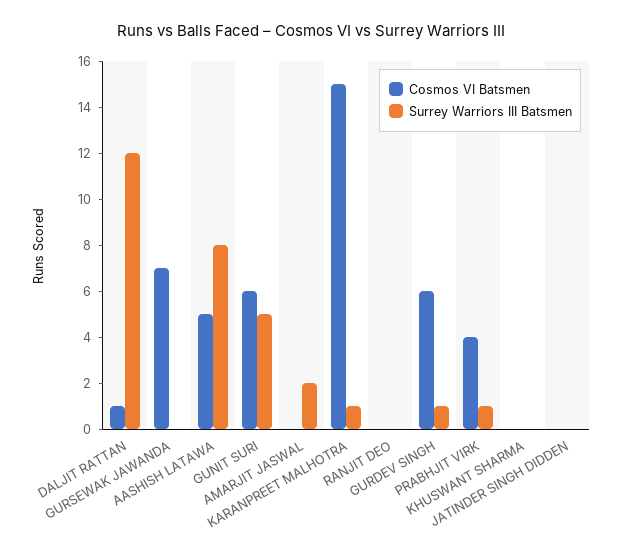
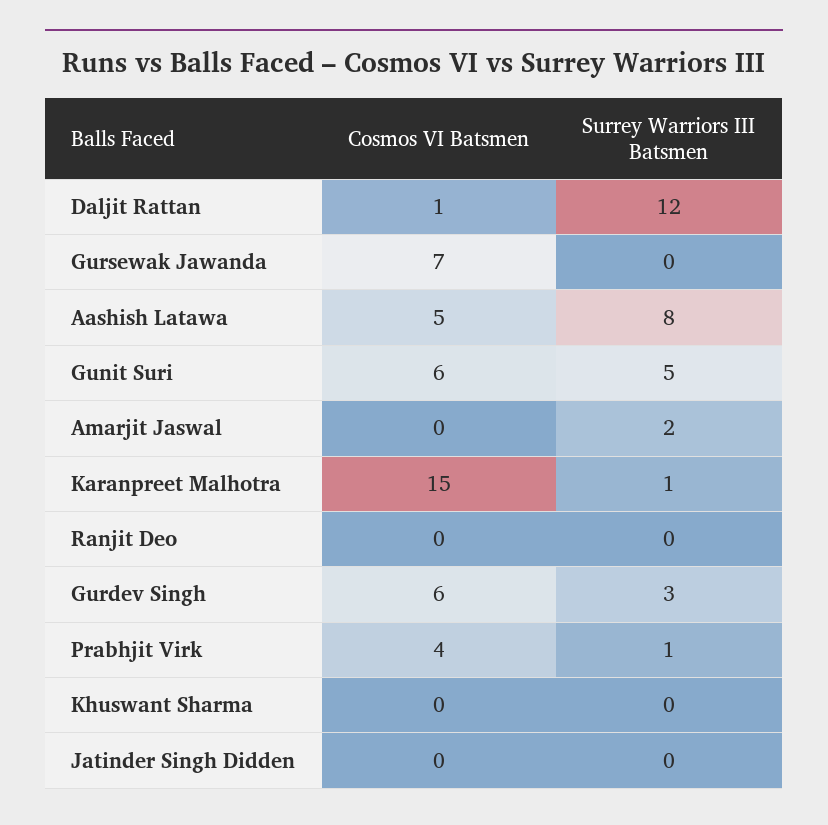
  {
    "Cosmos VI Batsmen": {
      "DALJIT RATTAN": 1,
      "GURSEWAK JAWANDA": 7,
      "AASHISH LATAWA": 5,
      "GUNIT SURI": 6,
      "AMARJIT JASWAL": 0,
      "KARANPREET MALHOTRA": 15,
      "RANJIT DEO": 0,
      "GURDEV SINGH": 6,
      "PRABHJIT VIRK": 4,
      "KHUSWANT SHARMA": 0,
      "JATINDER SINGH DIDDEN": 0
    },
    "Surrey Warriors III Batsmen": {
      "DALJIT RATTAN": 12,
      "GURSEWAK JAWANDA": 0,
      "AASHISH LATAWA": 8,
      "GUNIT SURI": 5,
      "AMARJIT JASWAL": 2,
      "KARANPREET MALHOTRA": 1,
      "RANJIT DEO": 0,
-     "GURDEV SINGH": 1,
+     "GURDEV SINGH": 3,
      "PRABHJIT VIRK": 1,
      "KHUSWANT SHARMA": 0,
      "JATINDER SINGH DIDDEN": 0
    }
  }

